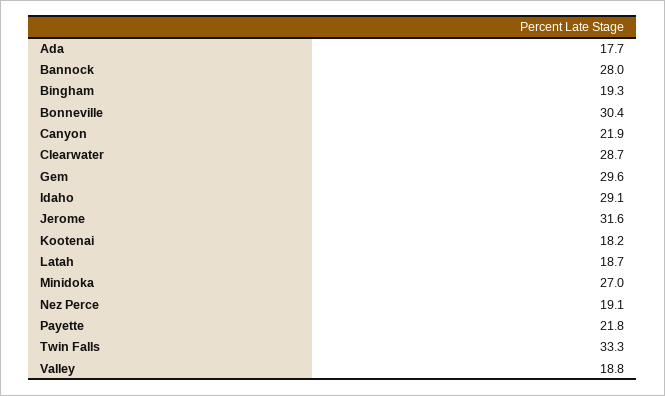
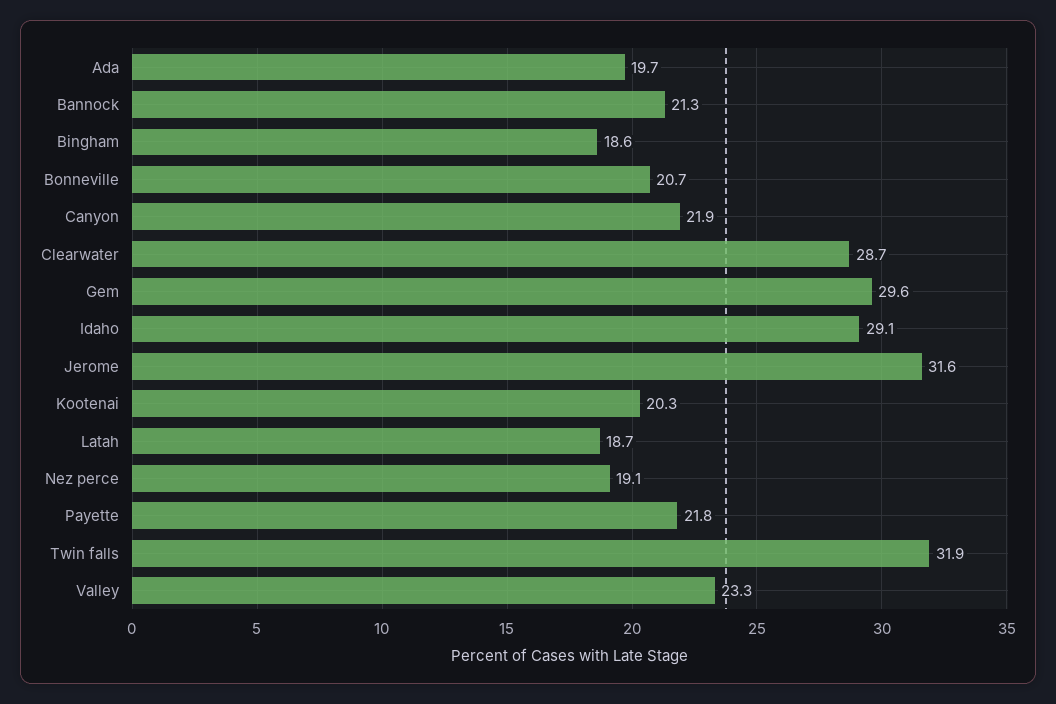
  {
-   "Ada": 17.7,
+   "Ada": 19.7,
-   "Bannock": 28,
+   "Bannock": 21.3,
-   "Bingham": 19.3,
+   "Bingham": 18.6,
-   "Bonneville": 30.4,
+   "Bonneville": 20.7,
    "Canyon": 21.9,
    "Clearwater": 28.7,
    "Gem": 29.6,
    "Idaho": 29.1,
    "Jerome": 31.6,
-   "Kootenai": 18.2,
+   "Kootenai": 20.3,
    "Latah": 18.7,
-   "Minidoka": 27,
    "Nez Perce": 19.1,
    "Payette": 21.8,
-   "Twin Falls": 33.3,
+   "Twin Falls": 31.9,
-   "Valley": 18.8
+   "Valley": 23.3
  }

